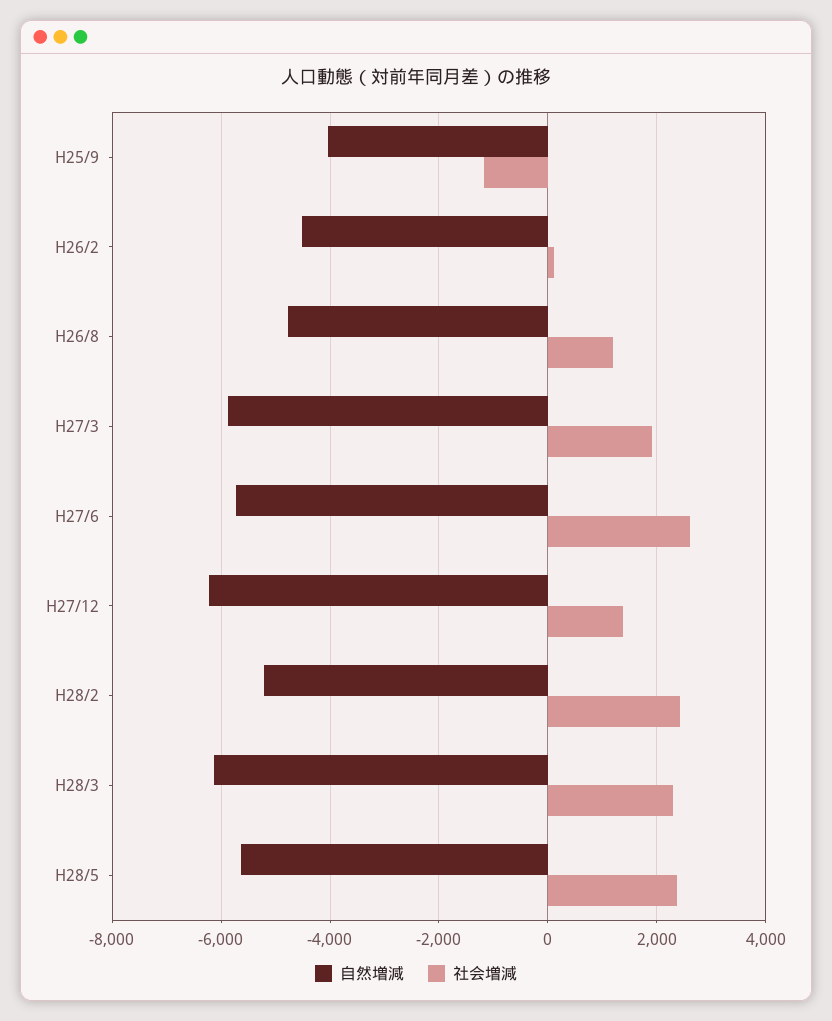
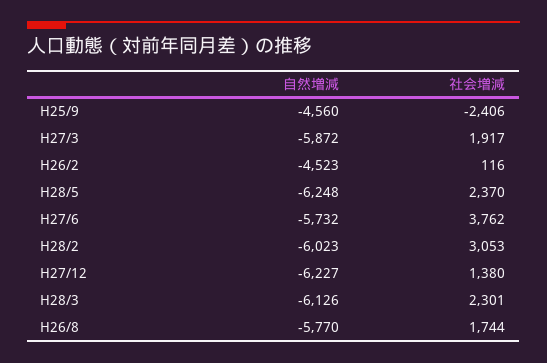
  {
    "自然増減": {
-     "H25/9": -4000,
+     "H25/9": -4560,
      "H26/2": -4523,
-     "H26/8": -4800,
+     "H26/8": -5770,
      "H27/3": -5872,
      "H27/6": -5732,
      "H27/12": -6227,
-     "H28/2": -5200,
+     "H28/2": -6023,
      "H28/3": -6126,
-     "H28/5": -5600
+     "H28/5": -6248
    },
    "社会増減": {
-     "H25/9": -1200,
+     "H25/9": -2406,
      "H26/2": 116,
-     "H26/8": 1200,
+     "H26/8": 1744,
      "H27/3": 1917,
-     "H27/6": 2600,
+     "H27/6": 3762,
      "H27/12": 1380,
-     "H28/2": 2400,
+     "H28/2": 3053,
      "H28/3": 2301,
      "H28/5": 2370
    }
  }

